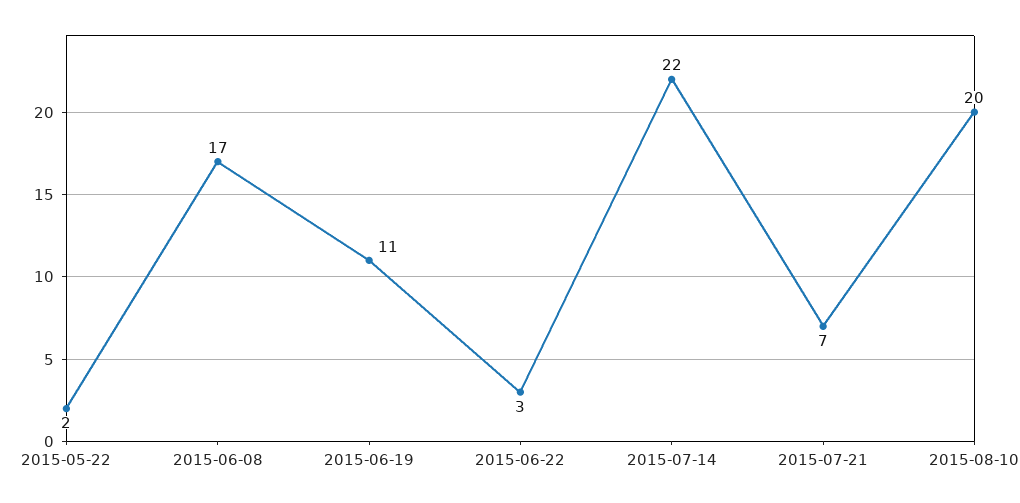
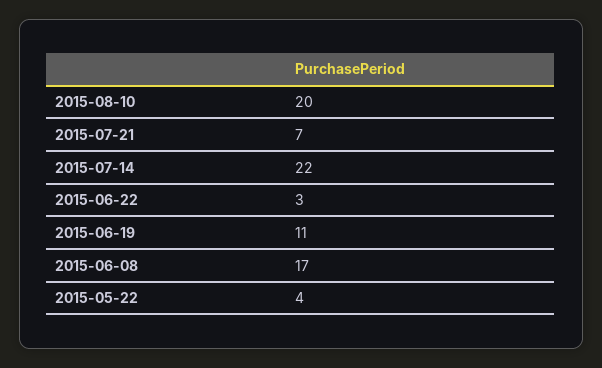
  {
-   "2015-05-22": 2,
+   "2015-05-22": 4,
    "2015-06-08": 17,
    "2015-06-19": 11,
    "2015-06-22": 3,
    "2015-07-14": 22,
    "2015-07-21": 7,
    "2015-08-10": 20
  }

